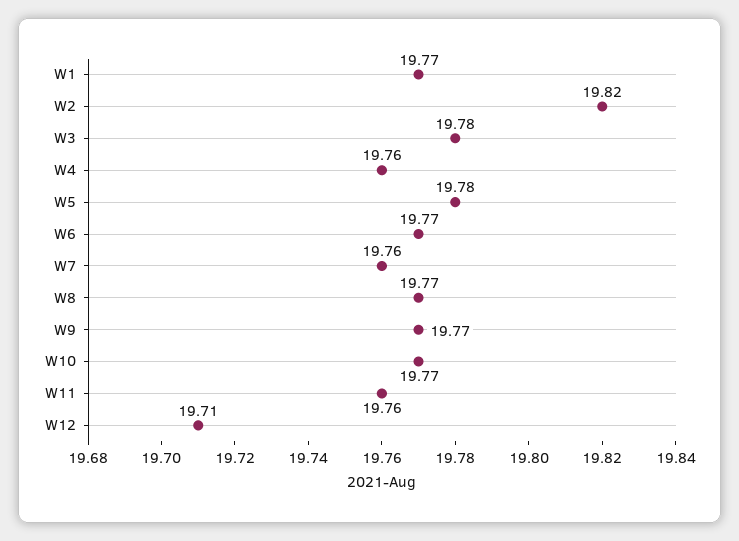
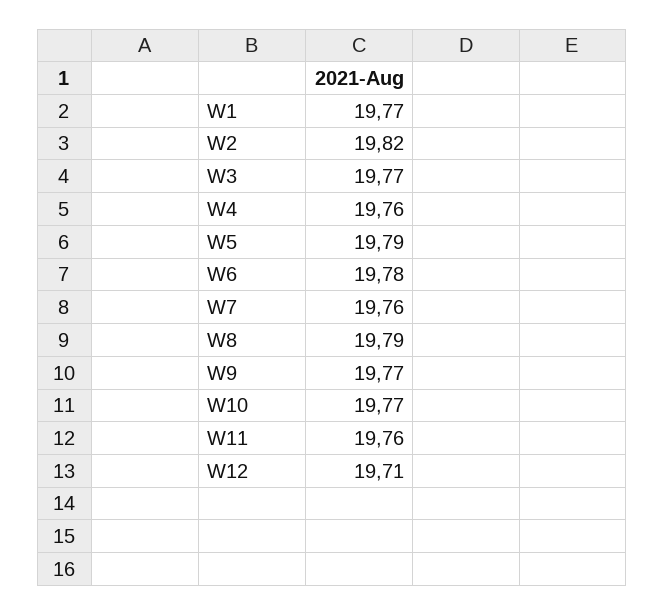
  {
    "W1": 19.77,
    "W2": 19.82,
-   "W3": 19.78,
+   "W3": 19.77,
    "W4": 19.76,
-   "W5": 19.78,
+   "W5": 19.79,
-   "W6": 19.77,
+   "W6": 19.78,
    "W7": 19.76,
-   "W8": 19.77,
+   "W8": 19.79,
    "W9": 19.77,
    "W10": 19.77,
    "W11": 19.76,
    "W12": 19.71
  }

